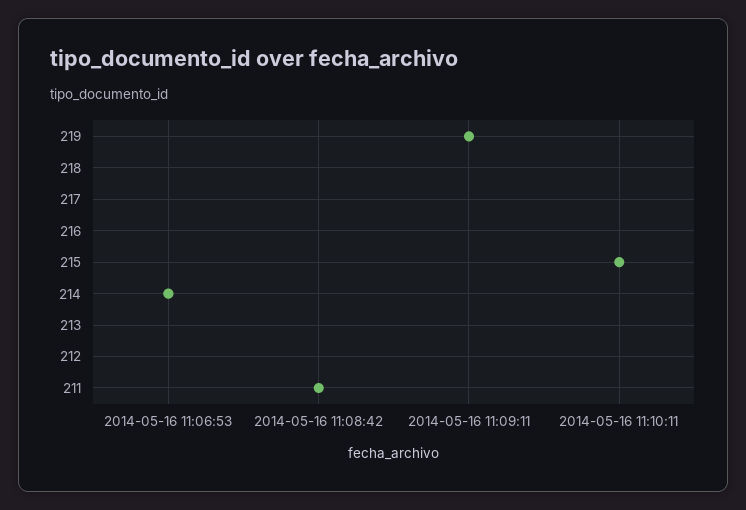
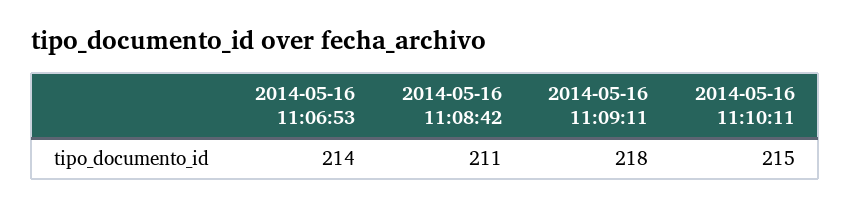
  {
    "2014-05-16 11:06:53": 214,
    "2014-05-16 11:08:42": 211,
-   "2014-05-16 11:09:11": 219,
+   "2014-05-16 11:09:11": 218,
    "2014-05-16 11:10:11": 215
  }

